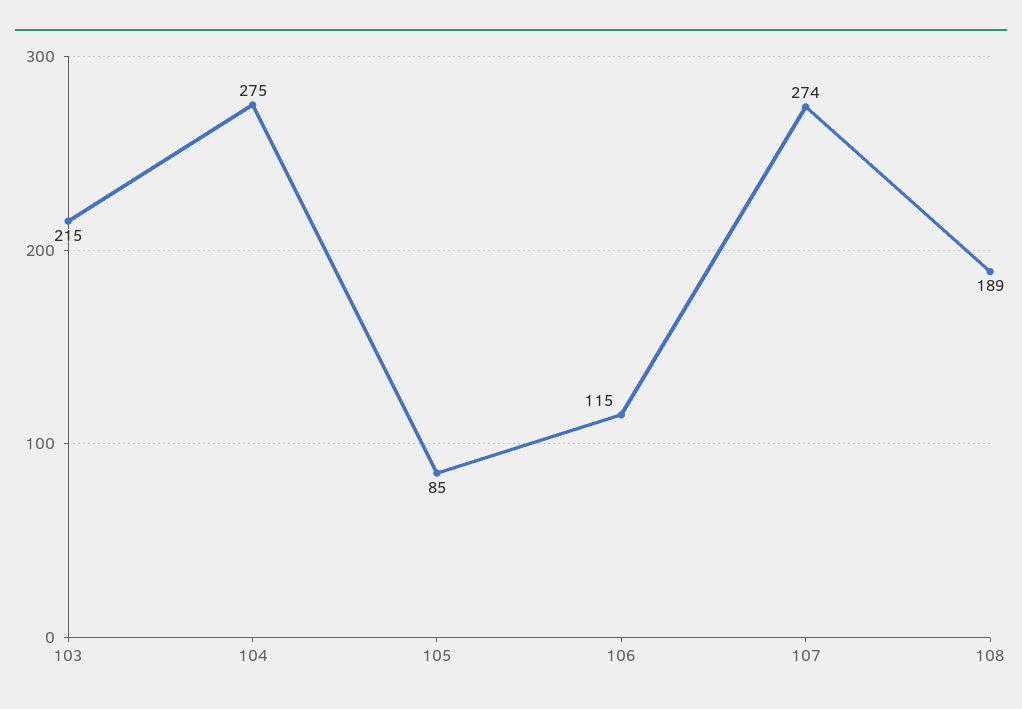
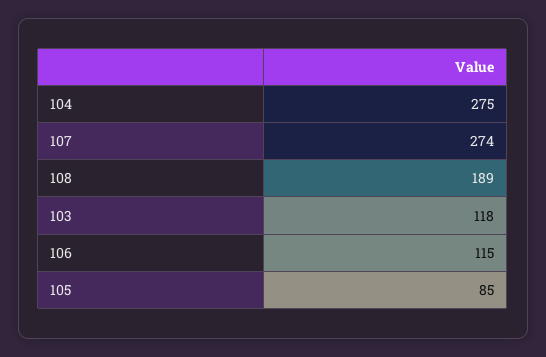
  {
-   "103": 215,
+   "103": 118,
    "104": 275,
    "105": 85,
    "106": 115,
    "107": 274,
    "108": 189
  }

